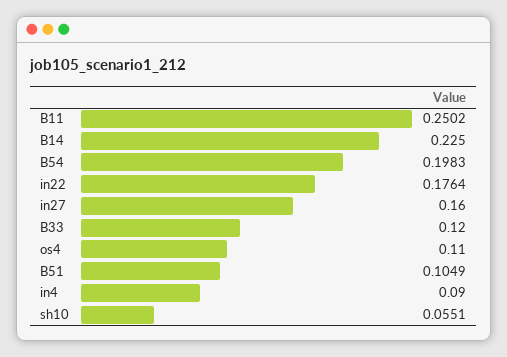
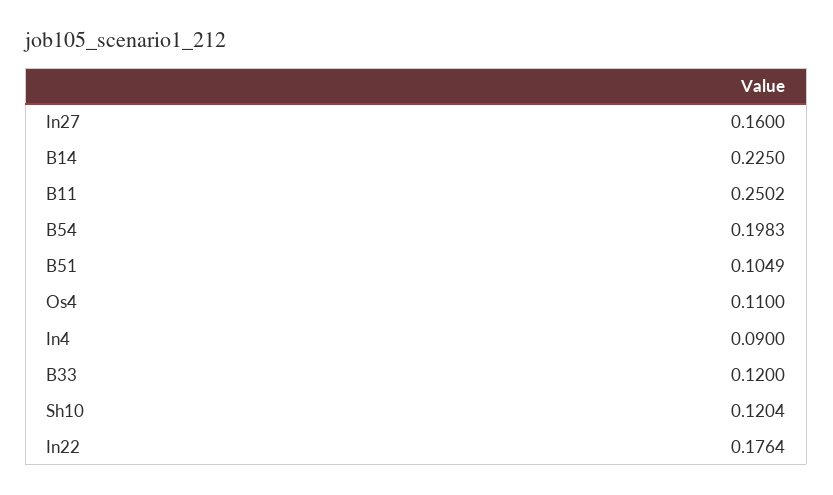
  {
    "B11": 0.2502,
    "B14": 0.225,
    "B54": 0.1983,
    "in22": 0.1764,
    "in27": 0.16,
    "B33": 0.12,
    "os4": 0.11,
    "B51": 0.1049,
    "in4": 0.09,
-   "sh10": 0.0551
+   "sh10": 0.1204
  }

